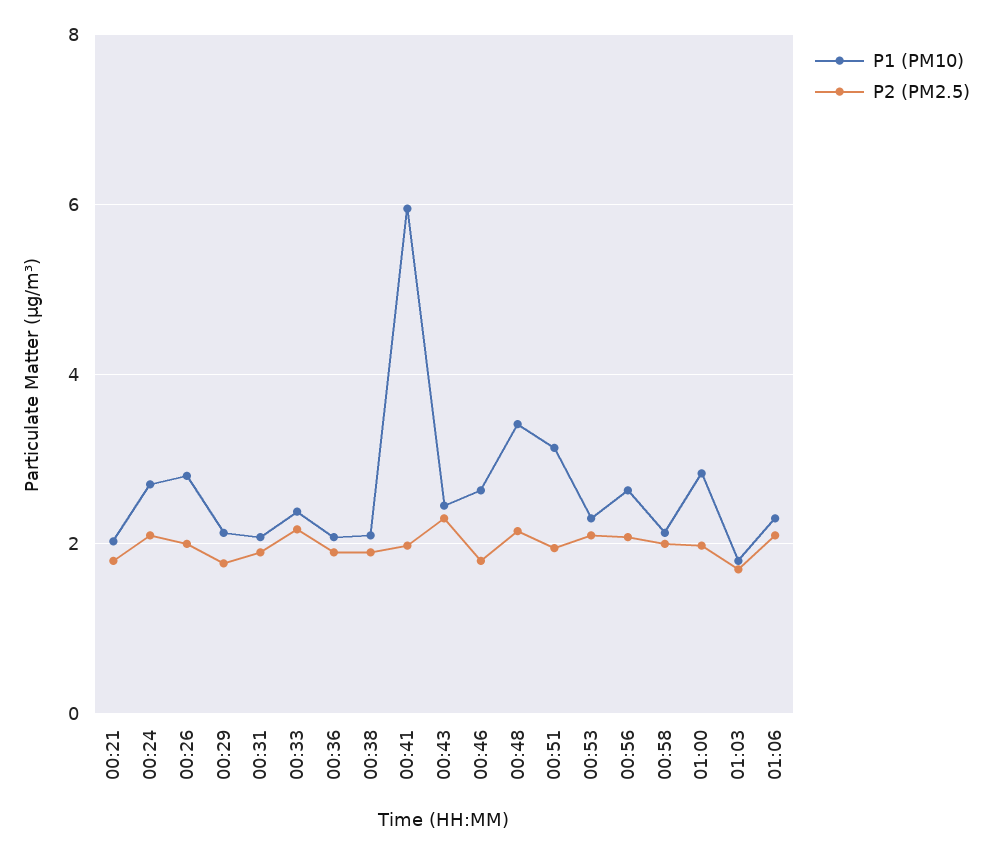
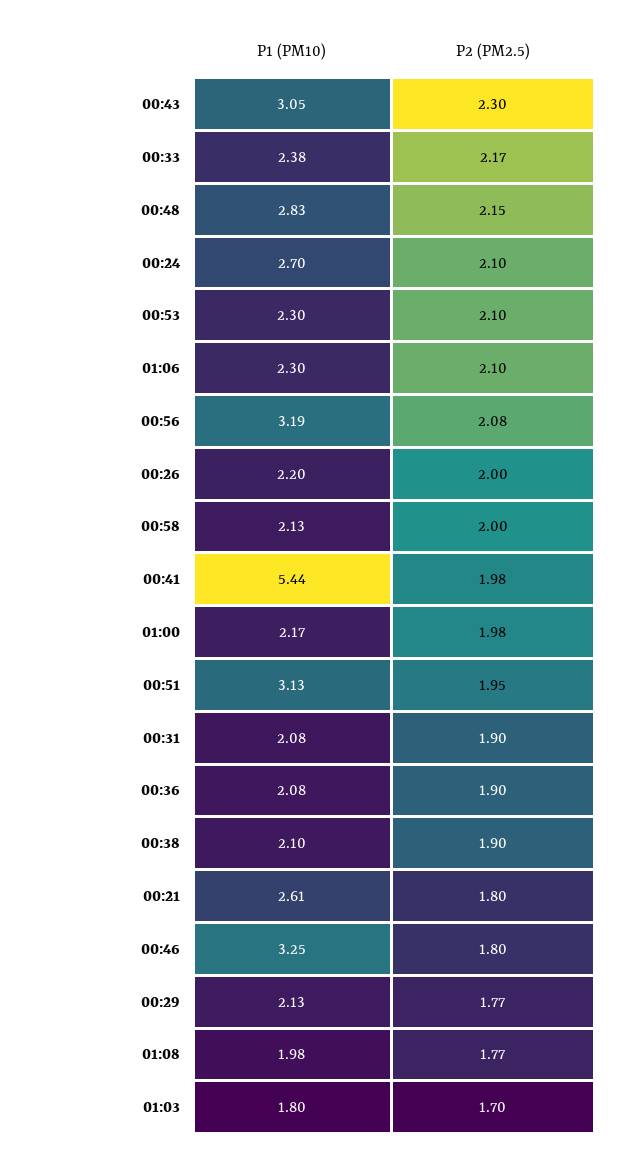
  {
    "P1 (PM10)": {
-     "00:21": 2,
+     "00:21": 2.61,
      "00:24": 2.7,
-     "00:26": 2.8,
+     "00:26": 2.2,
      "00:29": 2.13,
      "00:31": 2.08,
      "00:33": 2.38,
      "00:36": 2.08,
      "00:38": 2.1,
-     "00:41": 6,
+     "00:41": 5.44,
-     "00:43": 2.4,
+     "00:43": 3.05,
-     "00:46": 2.6,
+     "00:46": 3.25,
-     "00:48": 3.4,
+     "00:48": 2.83,
      "00:51": 3.13,
      "00:53": 2.3,
-     "00:56": 2.6,
+     "00:56": 3.19,
      "00:58": 2.13,
-     "01:00": 2.8,
+     "01:00": 2.17,
      "01:03": 1.8,
-     "01:06": 2.3
+     "01:06": 2.3,
+     "01:08": 1.98
    },
    "P2 (PM2.5)": {
      "00:21": 1.8,
      "00:24": 2.1,
      "00:26": 2,
      "00:29": 1.77,
      "00:31": 1.9,
      "00:33": 2.17,
      "00:36": 1.9,
      "00:38": 1.9,
      "00:41": 1.98,
      "00:43": 2.3,
      "00:46": 1.8,
      "00:48": 2.15,
      "00:51": 1.95,
      "00:53": 2.1,
      "00:56": 2.08,
      "00:58": 2,
      "01:00": 1.98,
      "01:03": 1.7,
-     "01:06": 2.1
+     "01:06": 2.1,
+     "01:08": 1.77
    }
  }

